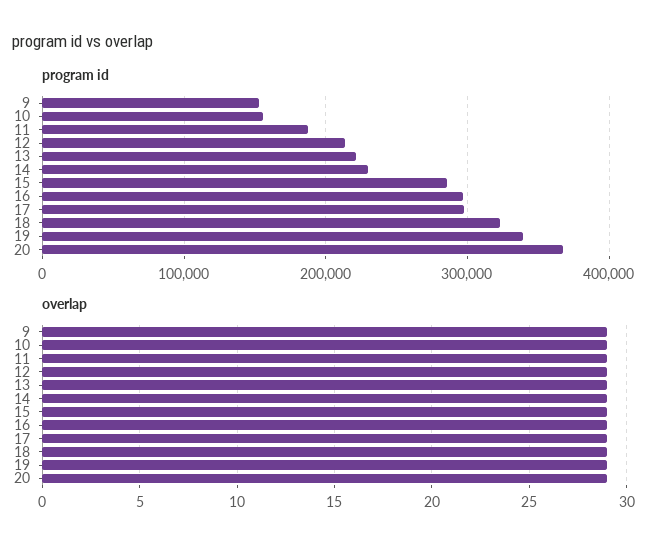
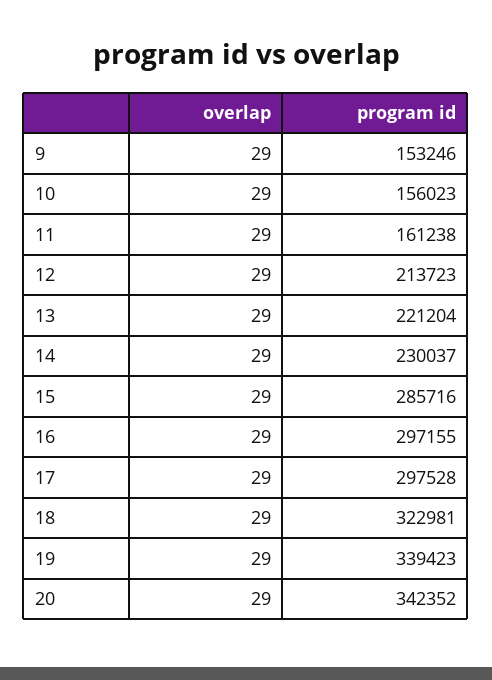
  {
    "program id": {
      "9": 153246,
      "10": 156023,
-     "11": 190000,
+     "11": 161238,
      "12": 213723,
      "13": 221204,
      "14": 230037,
      "15": 285716,
      "16": 297155,
      "17": 297528,
      "18": 322981,
      "19": 339423,
-     "20": 370000
+     "20": 342352
    },
    "overlap": {
      "9": 29,
      "10": 29,
      "11": 29,
      "12": 29,
      "13": 29,
      "14": 29,
      "15": 29,
      "16": 29,
      "17": 29,
      "18": 29,
      "19": 29,
      "20": 29
    }
  }

